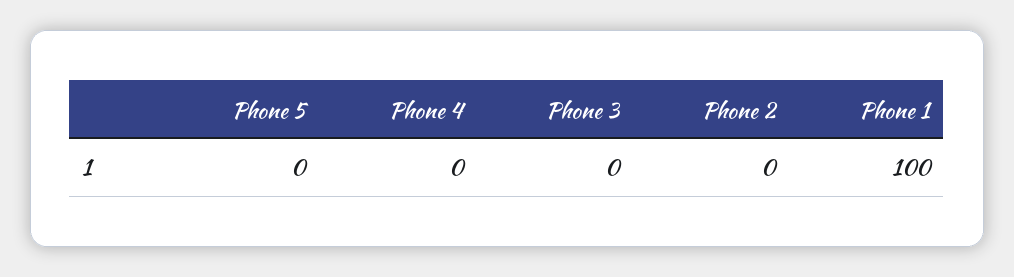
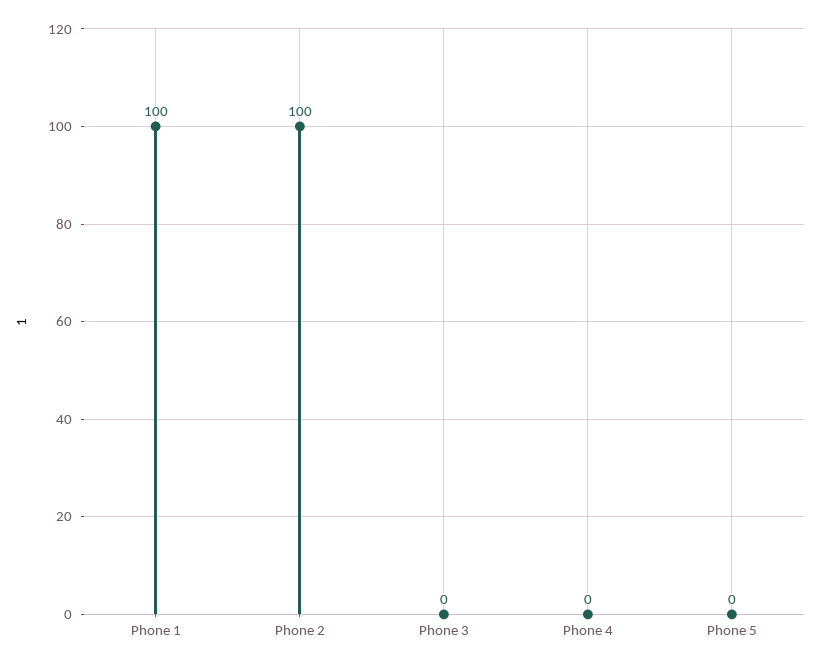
  {
    "Phone 5": 0,
    "Phone 4": 0,
    "Phone 3": 0,
-   "Phone 2": 0,
+   "Phone 2": 100,
    "Phone 1": 100
  }

